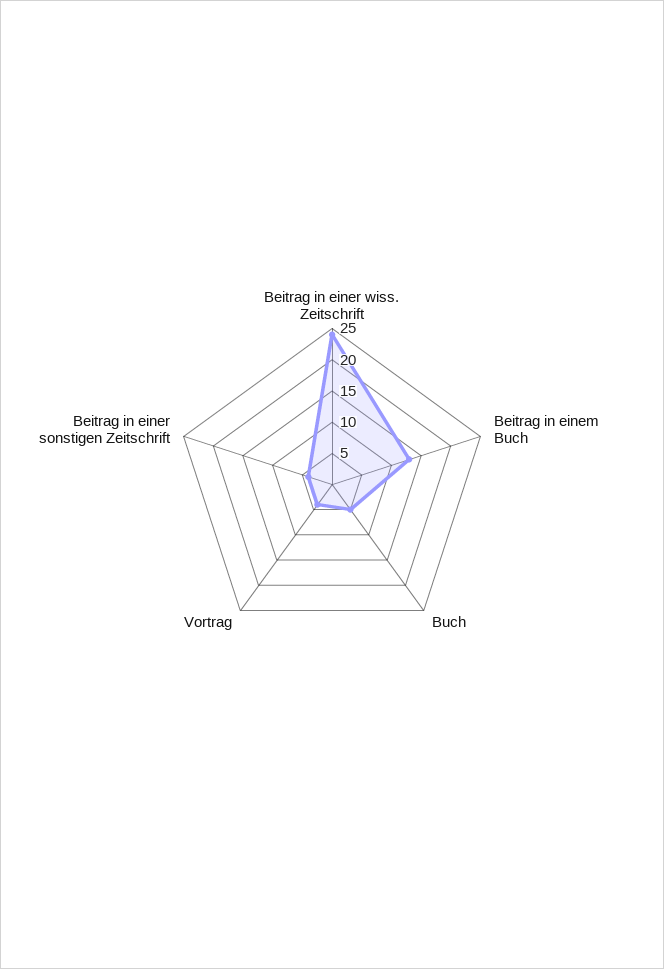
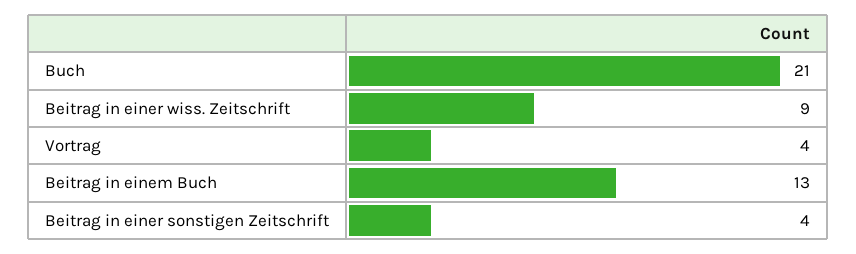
  {
-   "Beitrag in einer wiss. Zeitschrift": 25,
+   "Beitrag in einer wiss. Zeitschrift": 9,
    "Beitrag in einem Buch": 13,
-   "Buch": 5,
+   "Buch": 21,
    "Vortrag": 4,
    "Beitrag in einer sonstigen Zeitschrift": 4
  }

